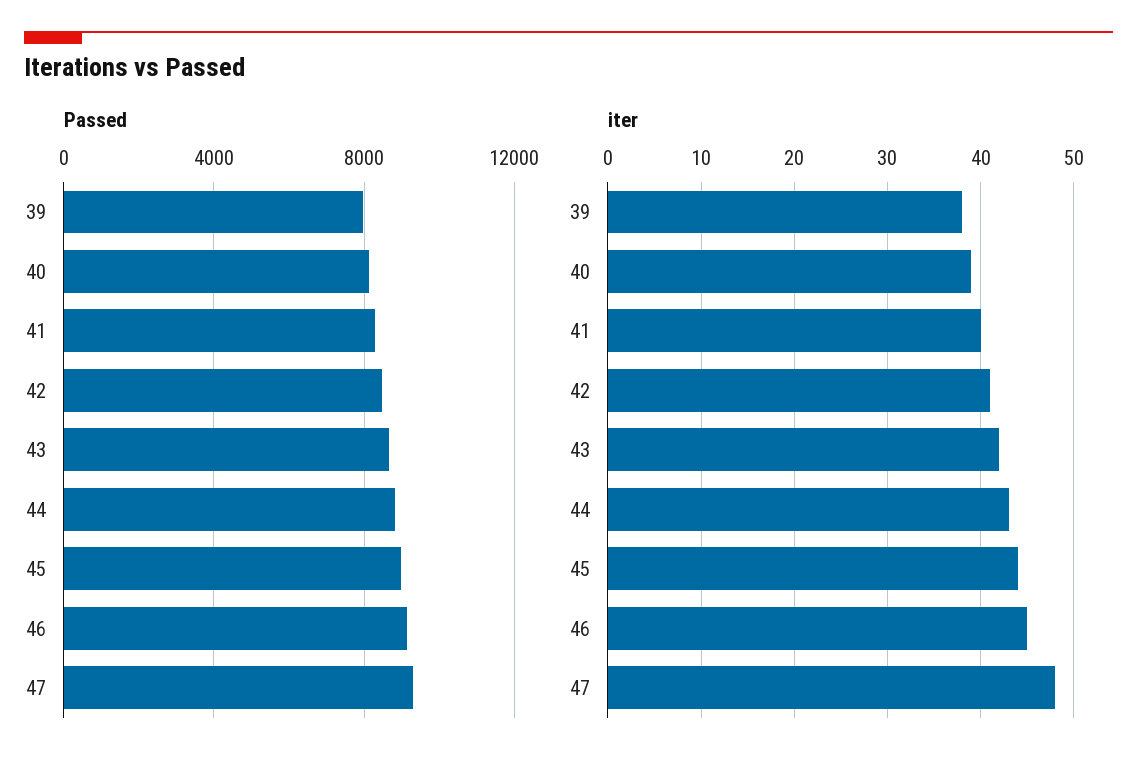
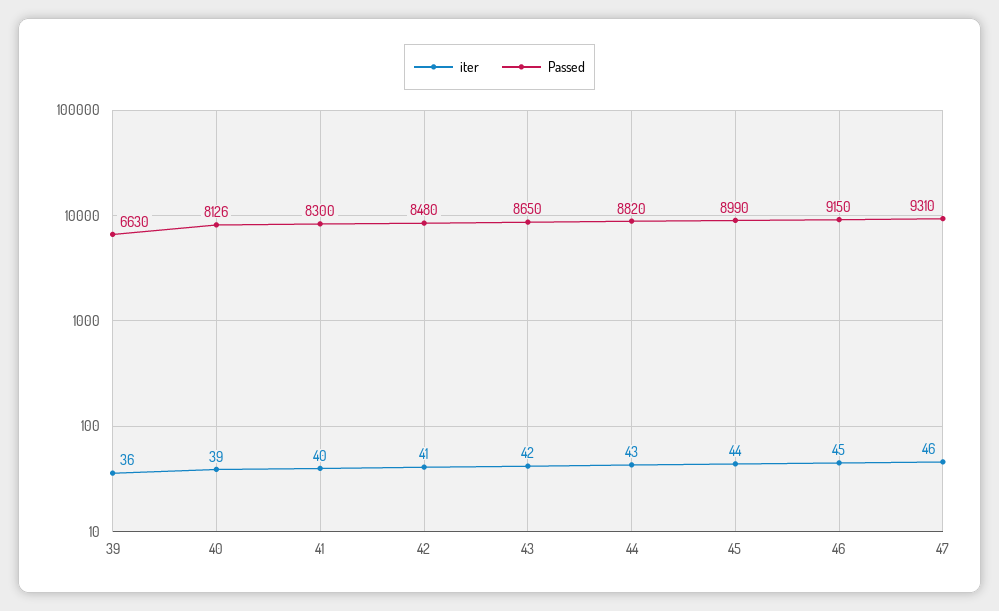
  {
    "Passed": {
-     "39": 8000,
+     "39": 6630,
      "40": 8126,
      "41": 8300,
      "42": 8480,
      "43": 8650,
      "44": 8820,
      "45": 8990,
      "46": 9150,
      "47": 9310
    },
    "iter": {
-     "39": 38,
+     "39": 36,
      "40": 39,
      "41": 40,
      "42": 41,
      "43": 42,
      "44": 43,
      "45": 44,
      "46": 45,
-     "47": 48
+     "47": 46
    }
  }

